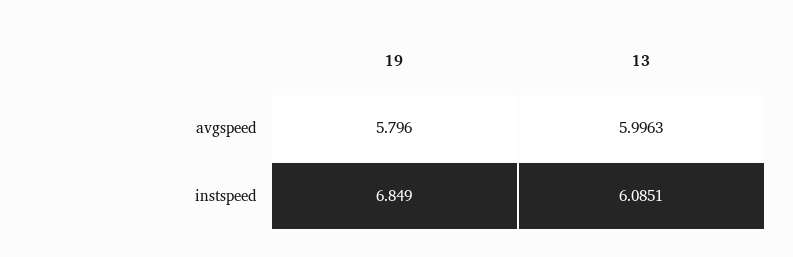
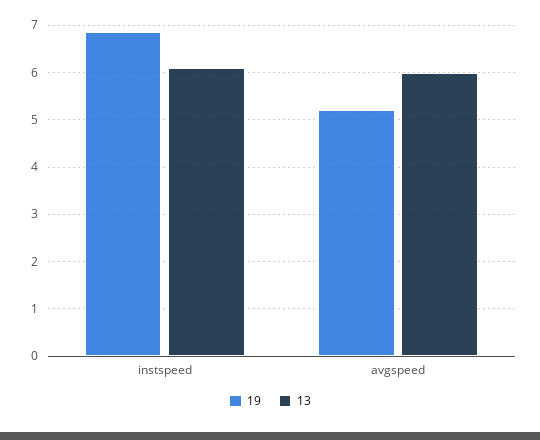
  {
    "19": {
-     "avgspeed": 5.796,
+     "avgspeed": 5.2,
      "instspeed": 6.849
    },
    "13": {
      "avgspeed": 5.9963,
      "instspeed": 6.0851
    }
  }

